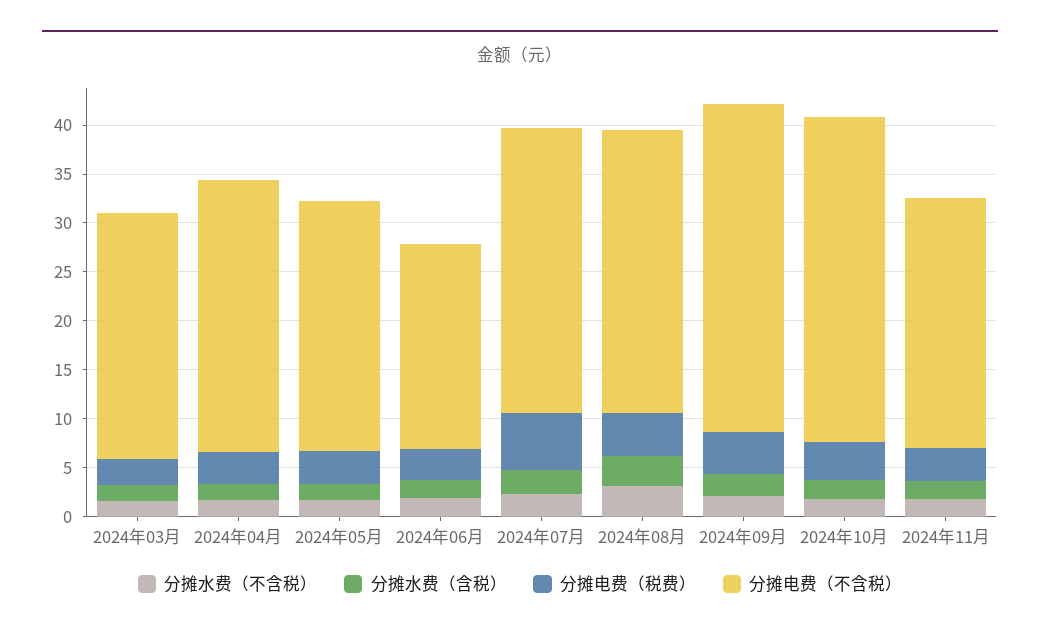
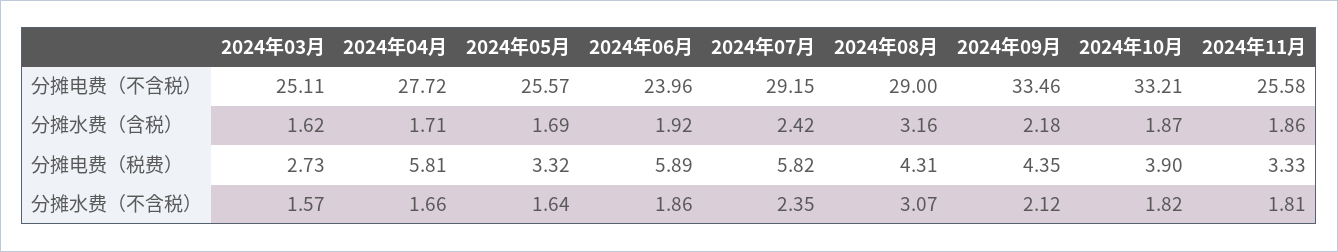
  {
    "分摊水费（不含税）": {
      "2024年03月": 1.57,
      "2024年04月": 1.66,
      "2024年05月": 1.64,
      "2024年06月": 1.86,
      "2024年07月": 2.35,
      "2024年08月": 3.07,
      "2024年09月": 2.12,
      "2024年10月": 1.82,
      "2024年11月": 1.81
    },
    "分摊水费（含税）": {
      "2024年03月": 1.62,
      "2024年04月": 1.71,
      "2024年05月": 1.69,
      "2024年06月": 1.92,
      "2024年07月": 2.42,
      "2024年08月": 3.16,
      "2024年09月": 2.18,
      "2024年10月": 1.87,
      "2024年11月": 1.86
    },
    "分摊电费（税费）": {
      "2024年03月": 2.73,
-     "2024年04月": 3,
+     "2024年04月": 5.81,
      "2024年05月": 3.32,
-     "2024年06月": 3,
+     "2024年06月": 5.89,
      "2024年07月": 5.82,
      "2024年08月": 4.31,
      "2024年09月": 4.35,
      "2024年10月": 3.9,
      "2024年11月": 3.33
    },
    "分摊电费（不含税）": {
      "2024年03月": 25.11,
      "2024年04月": 27.72,
      "2024年05月": 25.57,
-     "2024年06月": 21,
+     "2024年06月": 23.96,
      "2024年07月": 29.15,
      "2024年08月": 29,
      "2024年09月": 33.46,
      "2024年10月": 33.21,
      "2024年11月": 25.58
    }
  }

